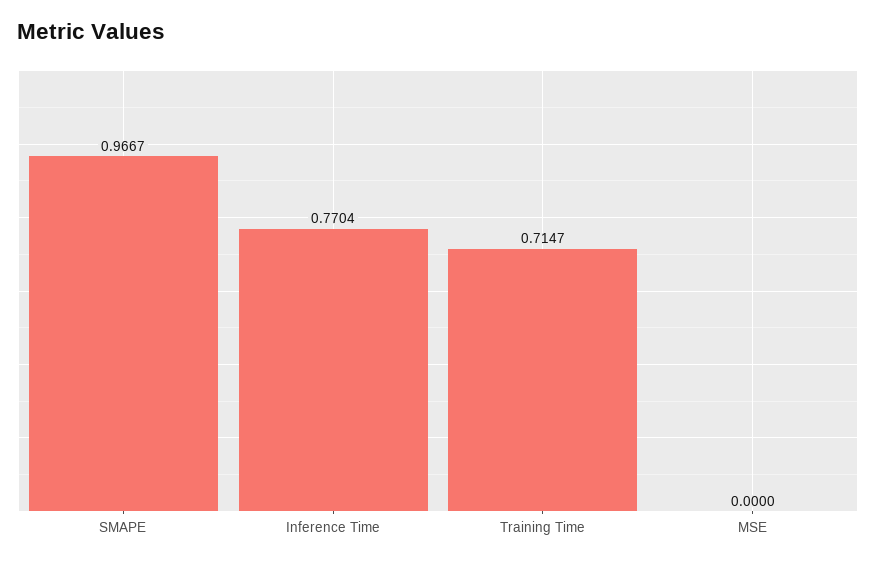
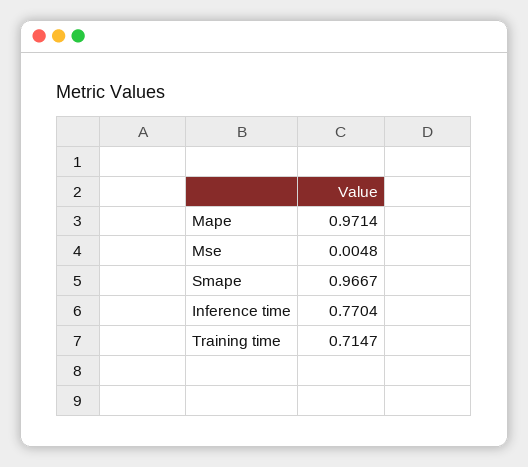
  {
    "SMAPE": 0.9667,
    "Inference Time": 0.7704,
    "Training Time": 0.7147,
-   "MSE": 0
+   "MSE": 0.0048,
+   "Mape": 0.9714
  }

